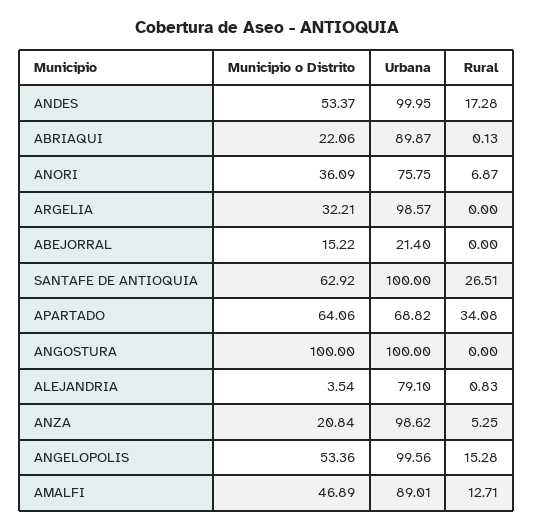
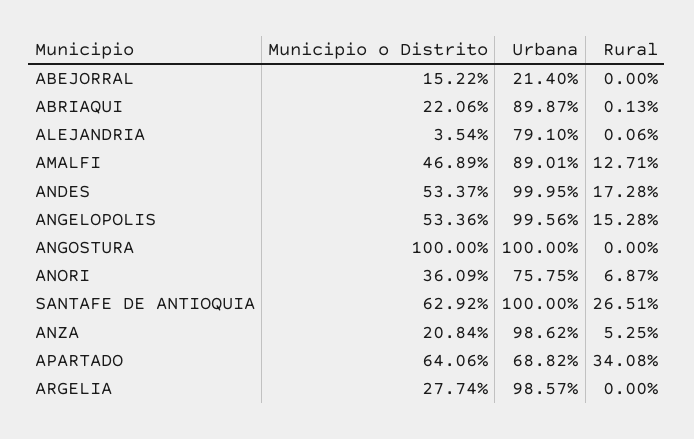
  {
    "Municipio o Distrito": {
      "ANDES": 53.37,
      "ABRIAQUI": 22.06,
      "ANORI": 36.09,
-     "ARGELIA": 32.21,
+     "ARGELIA": 27.74,
      "ABEJORRAL": 15.22,
      "SANTAFE DE ANTIOQUIA": 62.92,
      "APARTADO": 64.06,
      "ANGOSTURA": 100,
      "ALEJANDRIA": 3.54,
      "ANZA": 20.84,
      "ANGELOPOLIS": 53.36,
      "AMALFI": 46.89
    },
    "Urbana": {
      "ANDES": 99.95,
      "ABRIAQUI": 89.87,
      "ANORI": 75.75,
      "ARGELIA": 98.57,
      "ABEJORRAL": 21.4,
      "SANTAFE DE ANTIOQUIA": 100,
      "APARTADO": 68.82,
      "ANGOSTURA": 100,
      "ALEJANDRIA": 79.1,
      "ANZA": 98.62,
      "ANGELOPOLIS": 99.56,
      "AMALFI": 89.01
    },
    "Rural": {
      "ANDES": 17.28,
      "ABRIAQUI": 0.13,
      "ANORI": 6.87,
      "ARGELIA": 0,
      "ABEJORRAL": 0,
      "SANTAFE DE ANTIOQUIA": 26.51,
      "APARTADO": 34.08,
      "ANGOSTURA": 0,
-     "ALEJANDRIA": 0.83,
+     "ALEJANDRIA": 0.06,
      "ANZA": 5.25,
      "ANGELOPOLIS": 15.28,
      "AMALFI": 12.71
    }
  }

